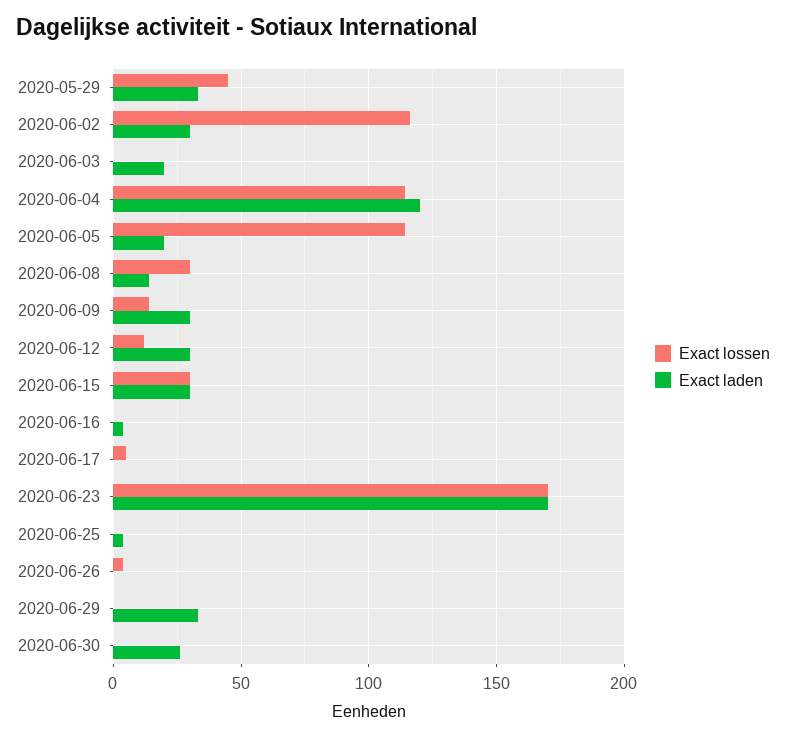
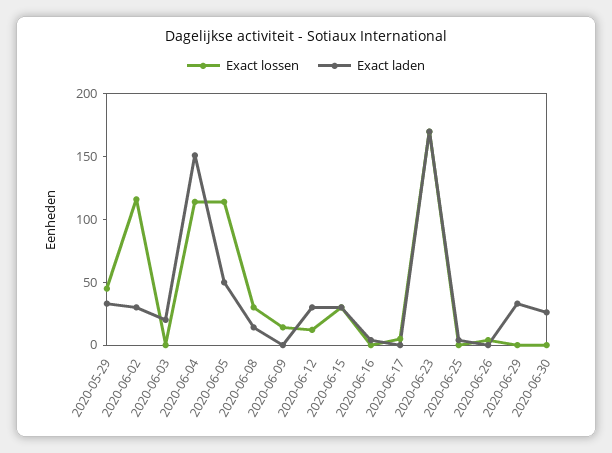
  {
    "Exact lossen": {
      "2020-05-29": 45,
      "2020-06-02": 115,
      "2020-06-03": 0,
      "2020-06-04": 115,
      "2020-06-05": 115,
      "2020-06-08": 30,
      "2020-06-09": 15,
      "2020-06-12": 10,
      "2020-06-15": 30,
      "2020-06-16": 0,
      "2020-06-17": 5,
      "2020-06-23": 170,
      "2020-06-25": 0,
      "2020-06-26": 5,
      "2020-06-29": 0,
      "2020-06-30": 0
    },
    "Exact laden": {
      "2020-05-29": 35,
      "2020-06-02": 30,
      "2020-06-03": 20,
-     "2020-06-04": 120,
+     "2020-06-04": 150,
-     "2020-06-05": 20,
+     "2020-06-05": 50,
      "2020-06-08": 15,
-     "2020-06-09": 30,
+     "2020-06-09": 0,
      "2020-06-12": 30,
      "2020-06-15": 30,
      "2020-06-16": 5,
      "2020-06-17": 0,
      "2020-06-23": 170,
      "2020-06-25": 5,
      "2020-06-26": 0,
      "2020-06-29": 35,
      "2020-06-30": 25
    }
  }

